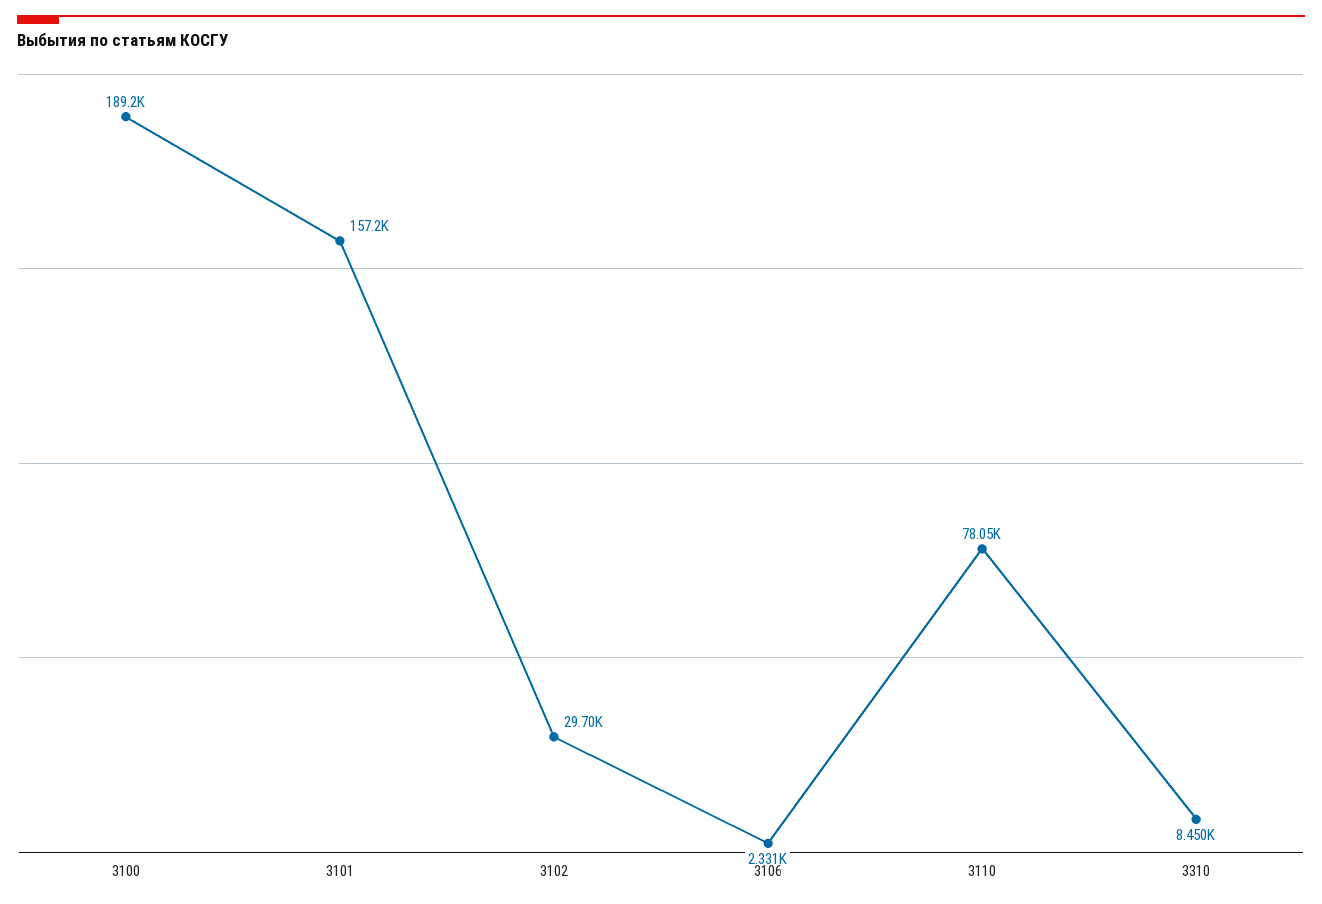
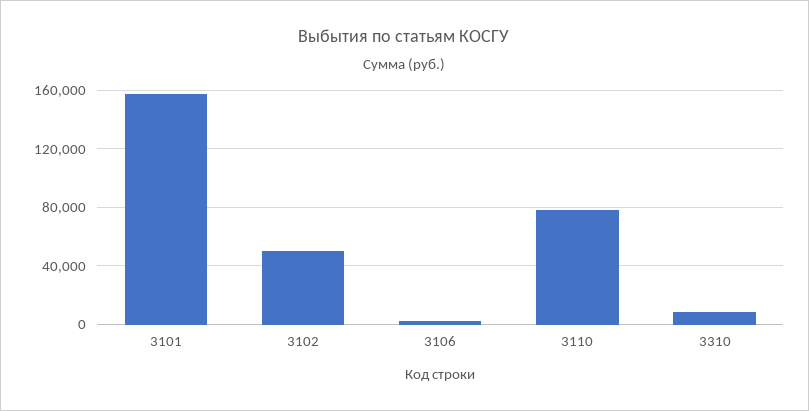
  {
-   "3100": 189200,
    "3101": 157200,
-   "3102": 29700,
+   "3102": 50000,
    "3106": 2331,
    "3110": 78050,
    "3310": 8450
  }

